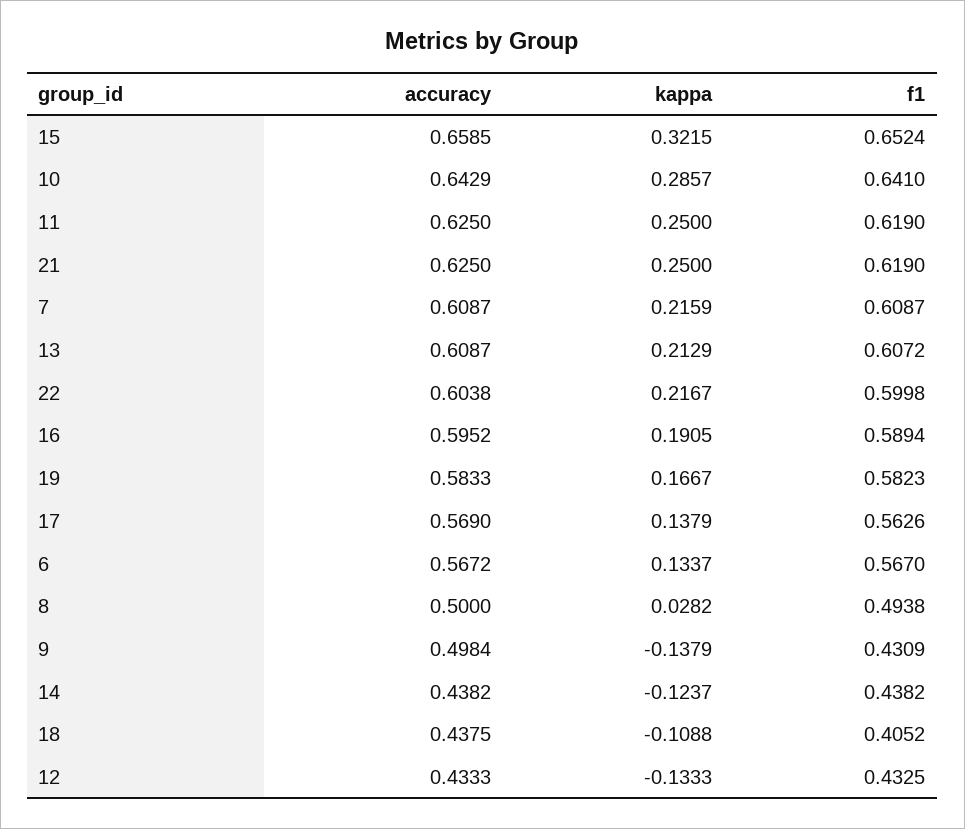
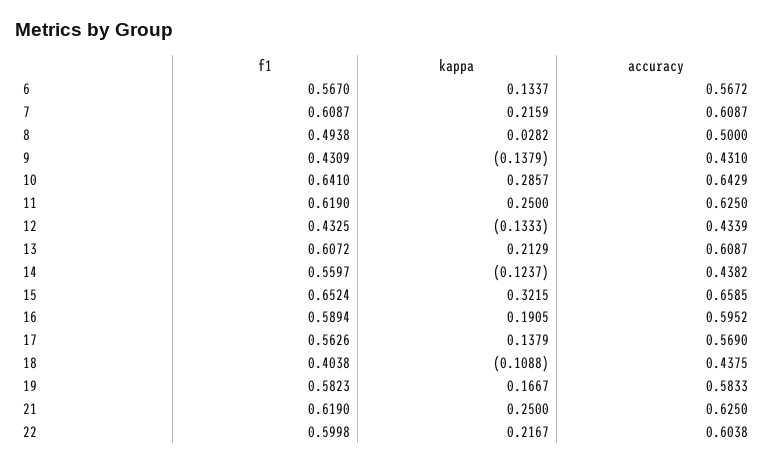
  {
    "accuracy": {
      "15": 0.6585,
      "10": 0.6429,
      "11": 0.625,
      "21": 0.625,
      "7": 0.6087,
      "13": 0.6087,
      "22": 0.6038,
      "16": 0.5952,
      "19": 0.5833,
      "17": 0.569,
      "6": 0.5672,
      "8": 0.5,
-     "9": 0.4984,
+     "9": 0.431,
      "14": 0.4382,
      "18": 0.4375,
-     "12": 0.4333
+     "12": 0.4339
    },
    "kappa": {
      "15": 0.3215,
      "10": 0.2857,
      "11": 0.25,
      "21": 0.25,
      "7": 0.2159,
      "13": 0.2129,
      "22": 0.2167,
      "16": 0.1905,
      "19": 0.1667,
      "17": 0.1379,
      "6": 0.1337,
      "8": 0.0282,
      "9": -0.1379,
      "14": -0.1237,
      "18": -0.1088,
      "12": -0.1333
    },
    "f1": {
      "15": 0.6524,
      "10": 0.641,
      "11": 0.619,
      "21": 0.619,
      "7": 0.6087,
      "13": 0.6072,
      "22": 0.5998,
      "16": 0.5894,
      "19": 0.5823,
      "17": 0.5626,
      "6": 0.567,
      "8": 0.4938,
      "9": 0.4309,
-     "14": 0.4382,
+     "14": 0.5597,
-     "18": 0.4052,
+     "18": 0.4038,
      "12": 0.4325
    }
  }

